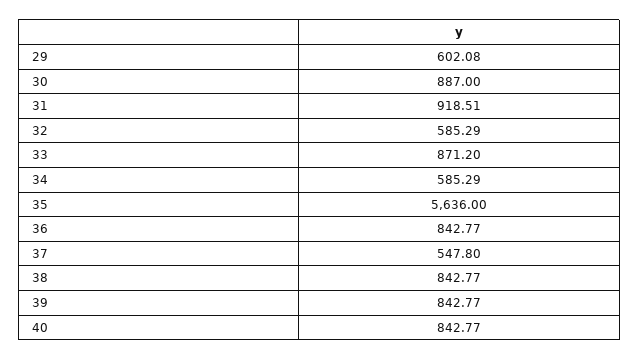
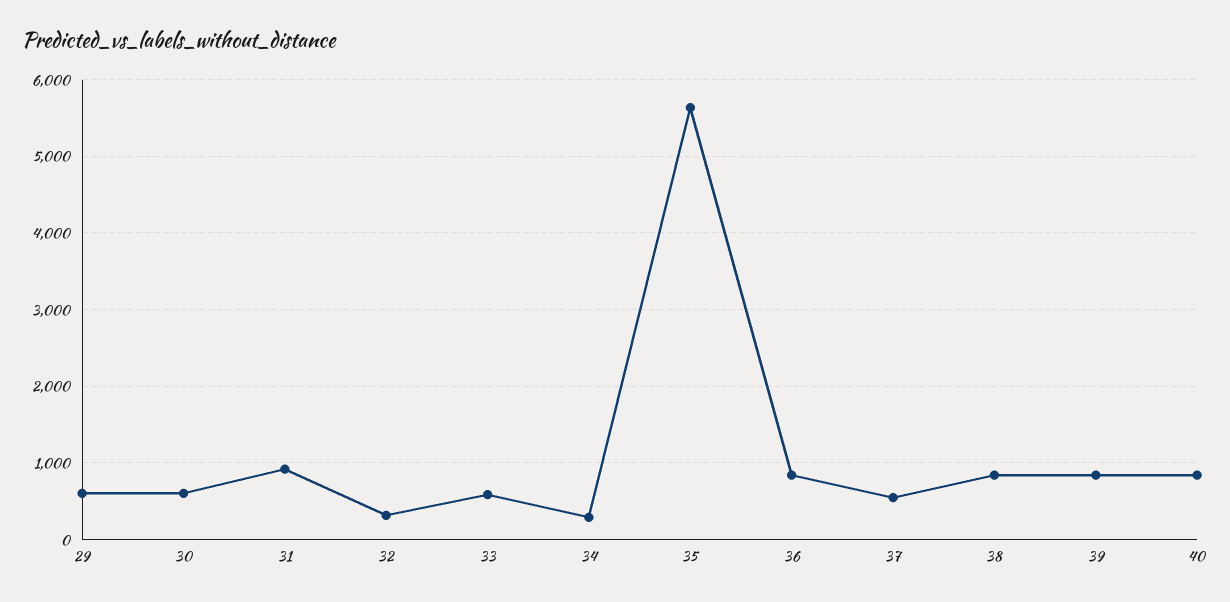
  {
    "29": 602.08,
-   "30": 887,
+   "30": 600,
    "31": 918.51,
-   "32": 585.29,
+   "32": 300,
-   "33": 871.2,
+   "33": 600,
-   "34": 585.29,
+   "34": 300,
    "35": 5636,
    "36": 842.77,
    "37": 547.8,
    "38": 842.77,
    "39": 842.77,
    "40": 842.77
  }

